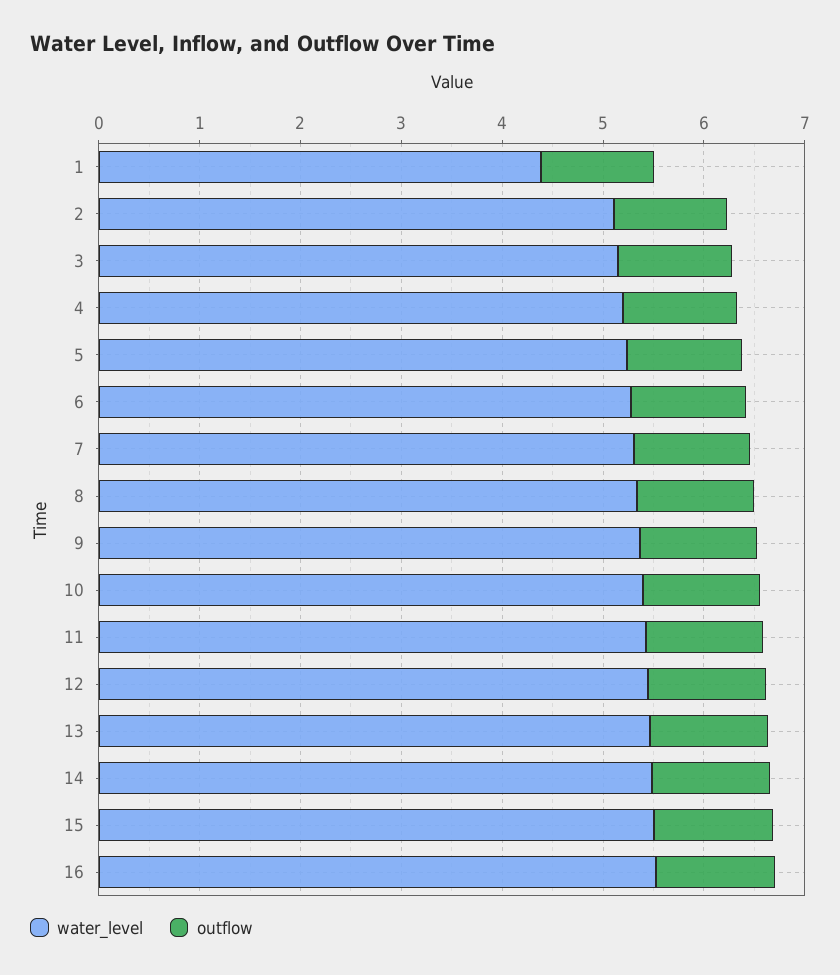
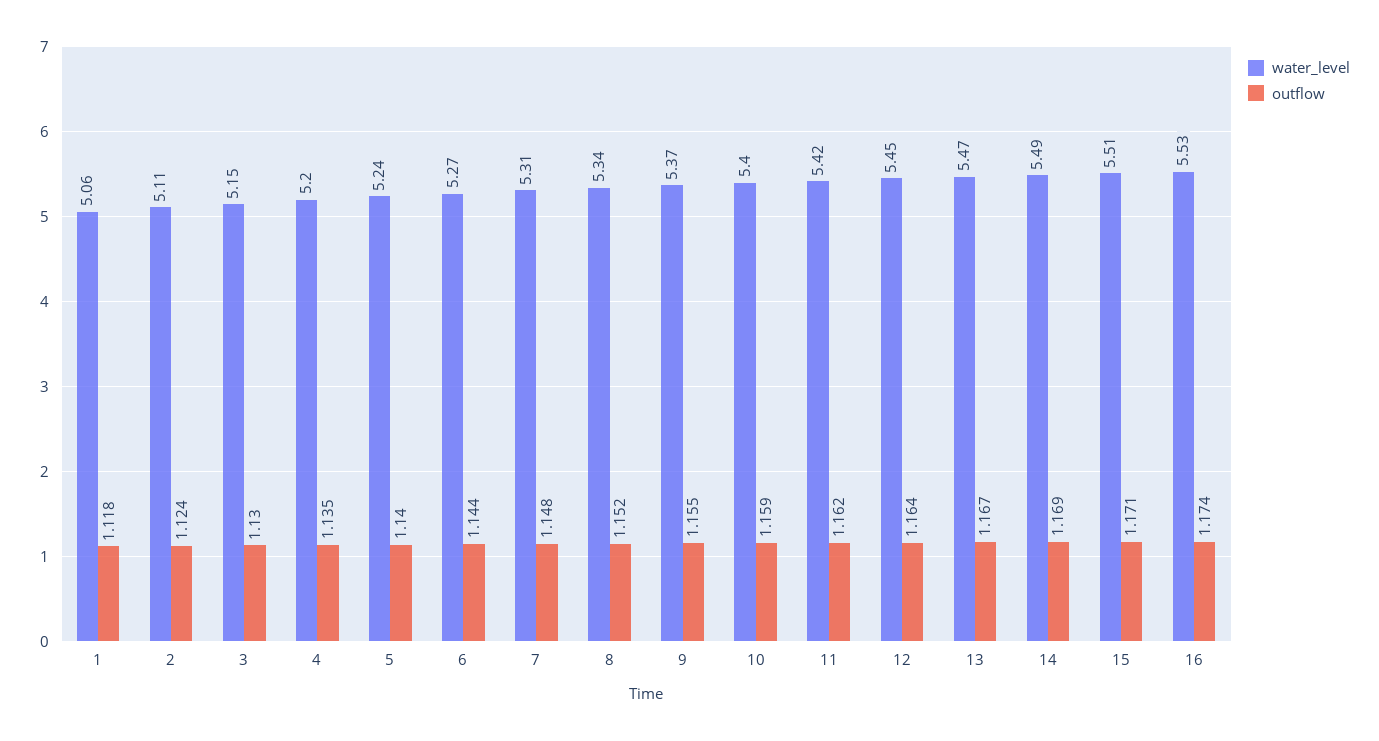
  {
    "water_level": {
-     "1": 4.4,
+     "1": 5.06,
      "2": 5.11,
      "3": 5.15,
      "4": 5.2,
      "5": 5.24,
      "6": 5.27,
      "7": 5.31,
      "8": 5.34,
      "9": 5.37,
      "10": 5.4,
      "11": 5.42,
      "12": 5.45,
      "13": 5.47,
      "14": 5.49,
      "15": 5.51,
      "16": 5.53
    },
    "outflow": {
      "1": 1.118,
      "2": 1.124,
      "3": 1.13,
      "4": 1.135,
      "5": 1.14,
      "6": 1.144,
      "7": 1.148,
      "8": 1.152,
      "9": 1.155,
      "10": 1.159,
      "11": 1.162,
      "12": 1.164,
      "13": 1.167,
      "14": 1.169,
      "15": 1.171,
      "16": 1.174
    }
  }

